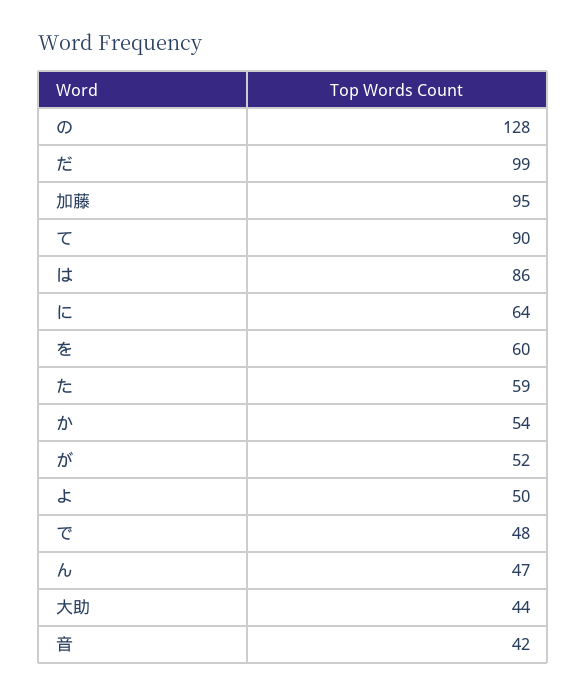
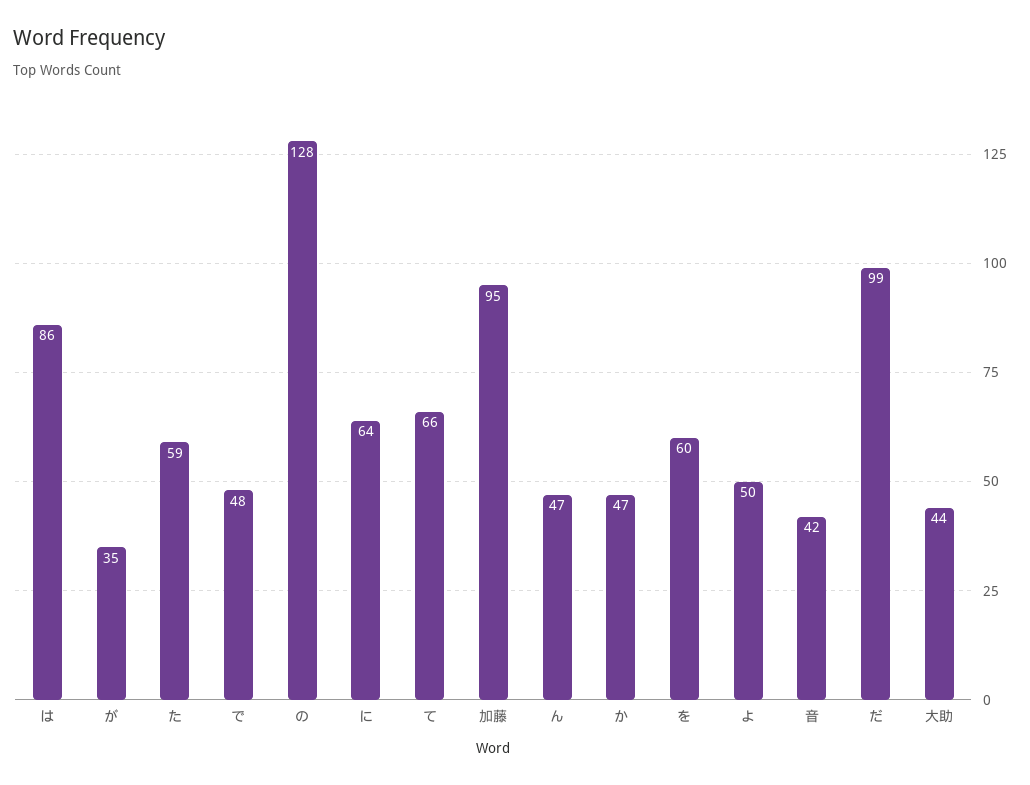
  {
    "の": 128,
    "だ": 99,
    "加藤": 95,
-   "て": 90,
+   "て": 66,
    "は": 86,
    "に": 64,
    "を": 60,
    "た": 59,
-   "か": 54,
+   "か": 47,
-   "が": 52,
+   "が": 35,
    "よ": 50,
    "で": 48,
    "ん": 47,
    "大助": 44,
    "音": 42
  }

